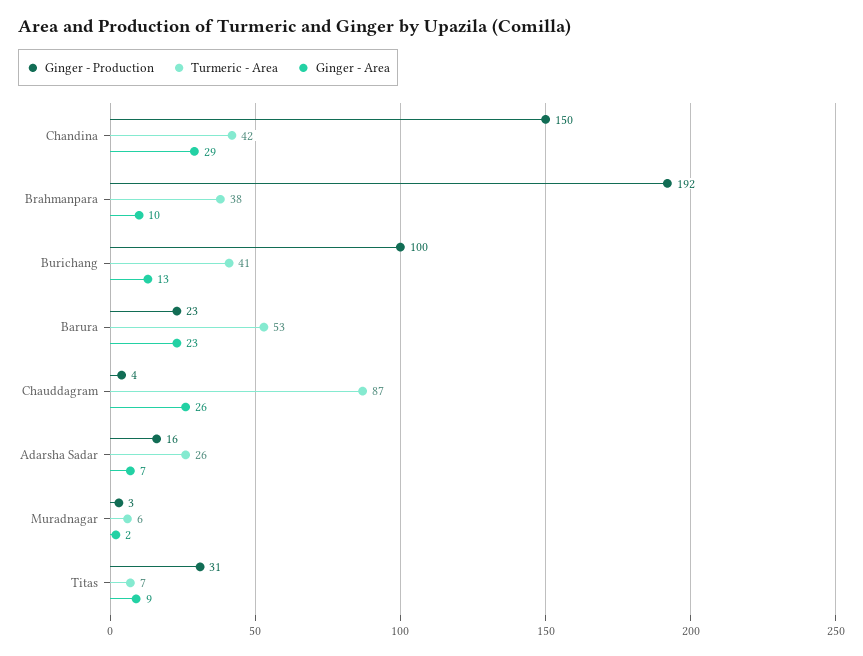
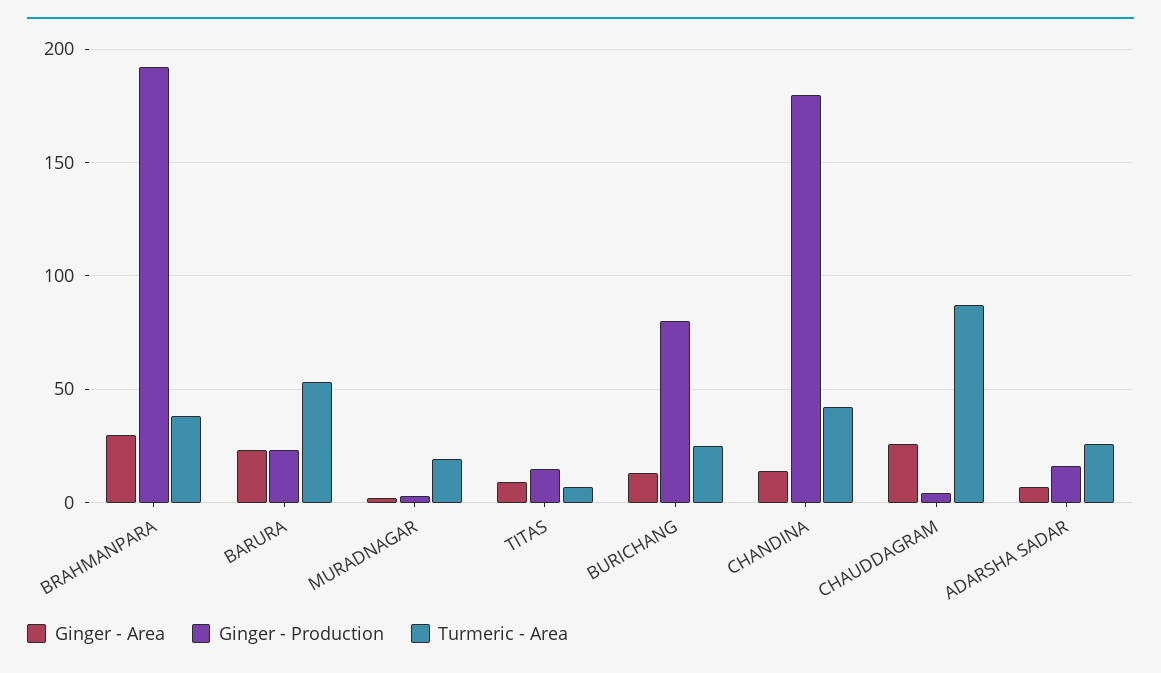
  {
    "Ginger - Production": {
-     "Chandina": 150,
+     "Chandina": 180,
      "Brahmanpara": 192,
-     "Burichang": 100,
+     "Burichang": 80,
      "Barura": 23,
      "Chauddagram": 4,
      "Adarsha Sadar": 16,
      "Muradnagar": 3,
-     "Titas": 31
+     "Titas": 15
    },
    "Turmeric - Area": {
      "Chandina": 42,
      "Brahmanpara": 38,
-     "Burichang": 41,
+     "Burichang": 25,
      "Barura": 53,
      "Chauddagram": 87,
      "Adarsha Sadar": 26,
-     "Muradnagar": 6,
+     "Muradnagar": 20,
      "Titas": 7
    },
    "Ginger - Area": {
-     "Chandina": 29,
+     "Chandina": 15,
-     "Brahmanpara": 10,
+     "Brahmanpara": 30,
      "Burichang": 13,
      "Barura": 23,
      "Chauddagram": 26,
      "Adarsha Sadar": 7,
      "Muradnagar": 2,
      "Titas": 9
    }
  }

